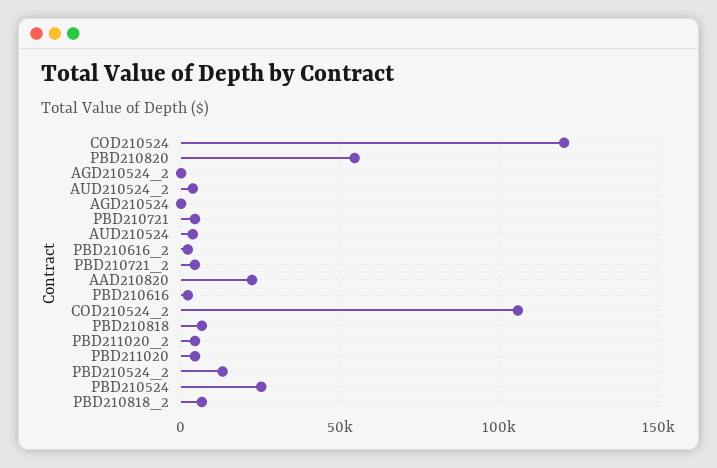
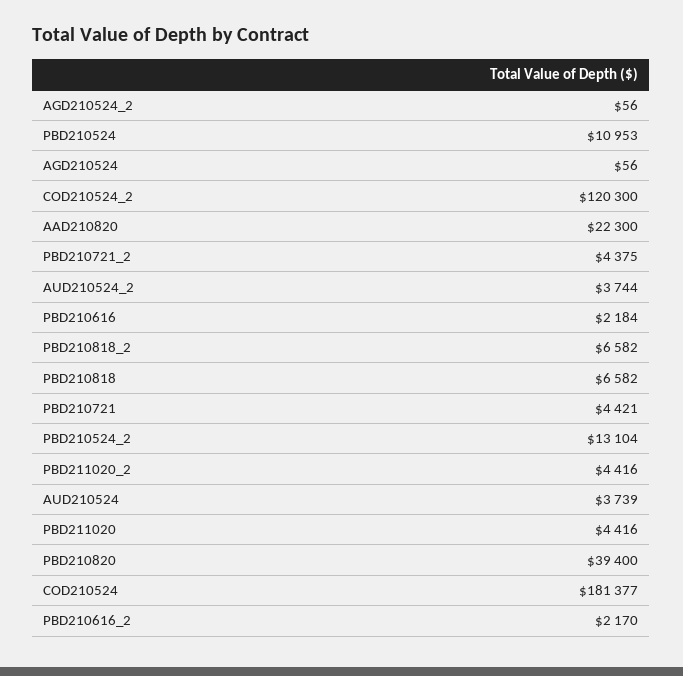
  {
-   "COD210524": 120000,
+   "COD210524": 181377,
-   "PBD210820": 55000,
+   "PBD210820": 39400,
    "AGD210524_2": 56,
    "AUD210524_2": 3744,
    "AGD210524": 56,
    "PBD210721": 4421,
    "AUD210524": 3739,
    "PBD210616_2": 2170,
    "PBD210721_2": 4375,
    "AAD210820": 22300,
    "PBD210616": 2184,
-   "COD210524_2": 105000,
+   "COD210524_2": 120300,
    "PBD210818": 6582,
    "PBD211020_2": 4416,
    "PBD211020": 4416,
    "PBD210524_2": 13104,
-   "PBD210524": 25000,
+   "PBD210524": 10953,
    "PBD210818_2": 6582
  }

